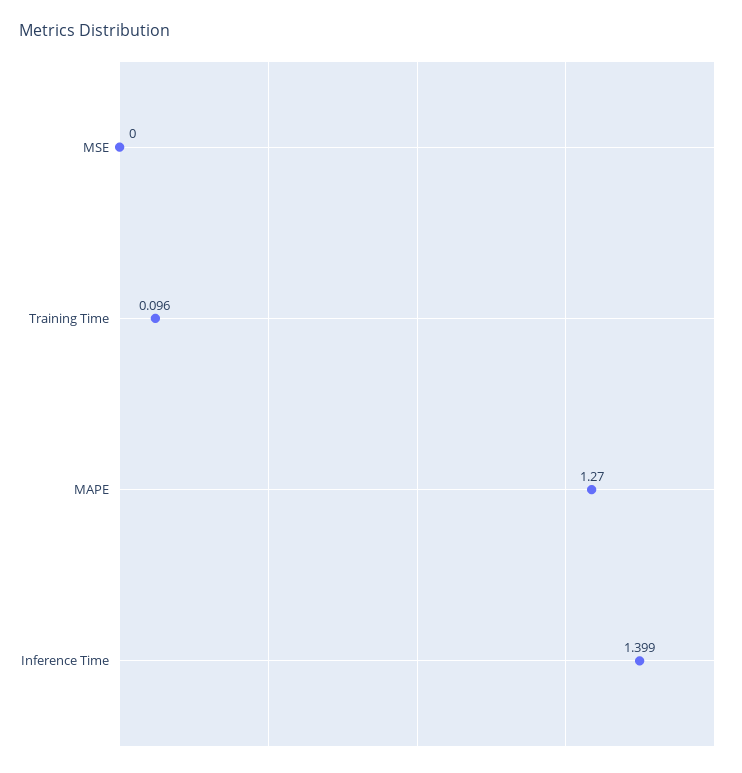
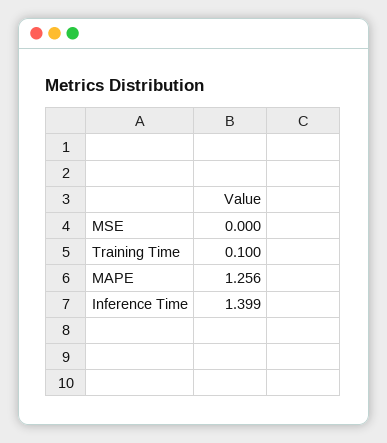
  {
    "MSE": 0,
-   "Training Time": 0.096,
+   "Training Time": 0.1,
-   "MAPE": 1.27,
+   "MAPE": 1.256,
    "Inference Time": 1.399
  }

